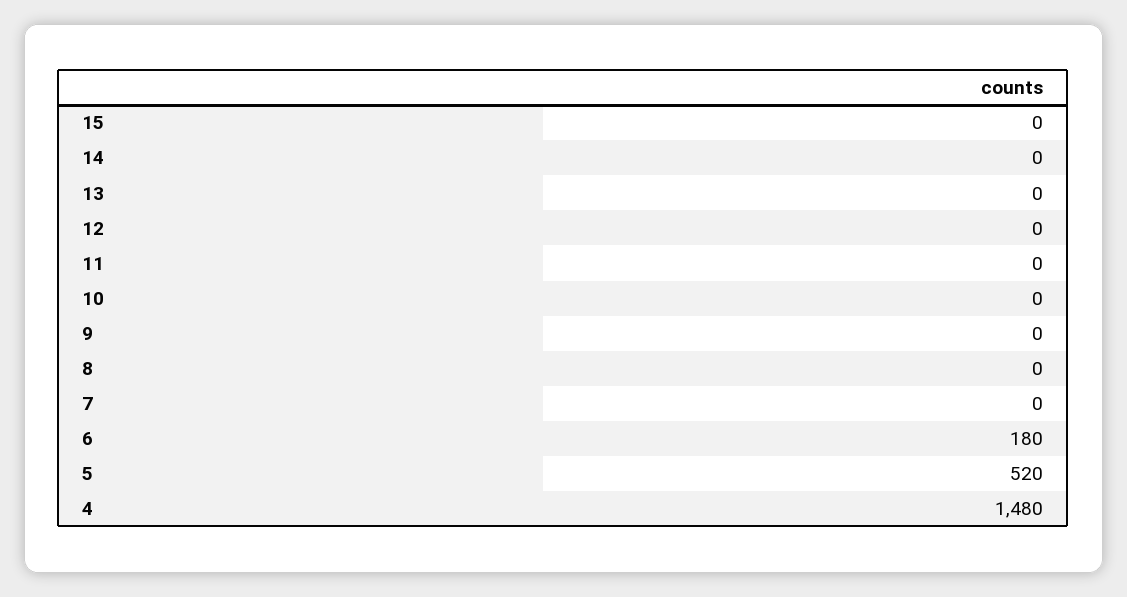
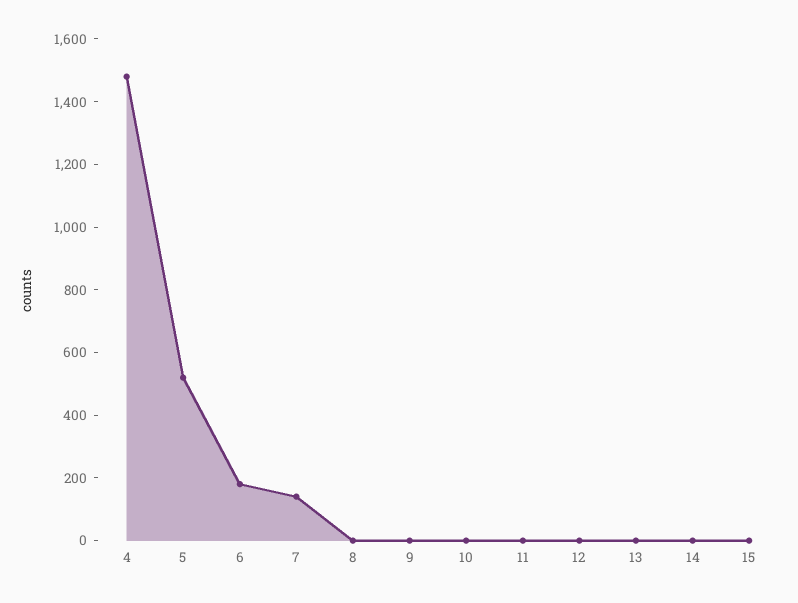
  {
    "15": 0,
    "14": 0,
    "13": 0,
    "12": 0,
    "11": 0,
    "10": 0,
    "9": 0,
    "8": 0,
-   "7": 0,
+   "7": 150,
    "6": 180,
    "5": 520,
    "4": 1480
  }

